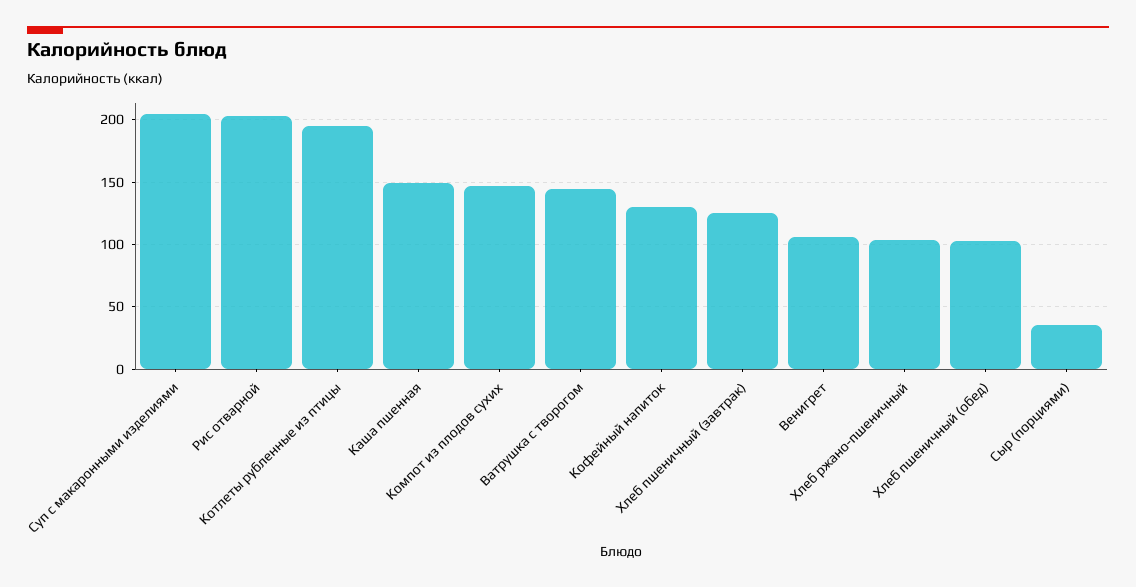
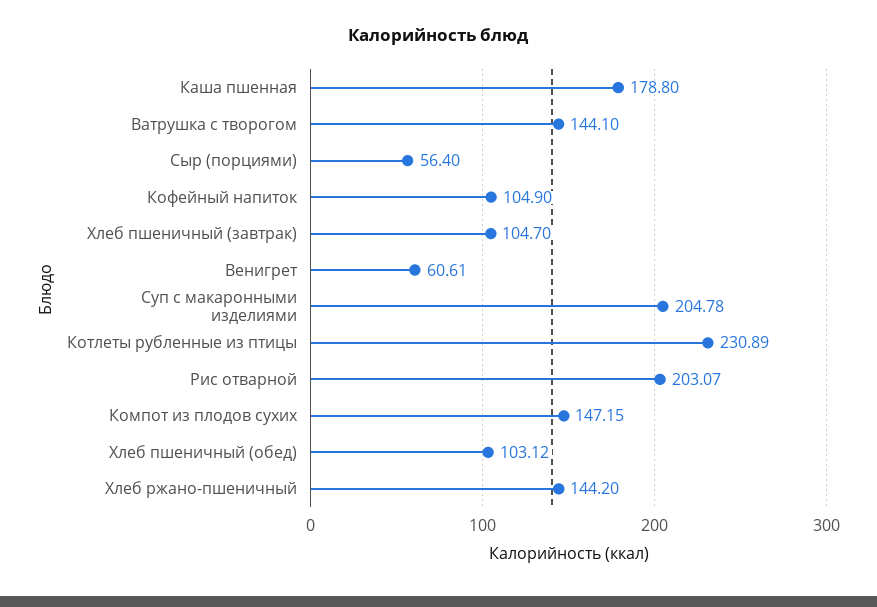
  {
    "Суп с макаронными изделиями": 204.78,
    "Рис отварной": 203.07,
-   "Котлеты рубленные из птицы": 195,
+   "Котлеты рубленные из птицы": 230.89,
-   "Каша пшенная": 150,
+   "Каша пшенная": 178.8,
    "Компот из плодов сухих": 147.15,
    "Ватрушка с творогом": 144.1,
-   "Кофейный напиток": 130,
+   "Кофейный напиток": 104.9,
-   "Хлеб пшеничный (завтрак)": 125,
+   "Хлеб пшеничный (завтрак)": 104.7,
-   "Венигрет": 105,
+   "Венигрет": 60.61,
-   "Хлеб ржано-пшеничный": 105,
+   "Хлеб ржано-пшеничный": 144.2,
    "Хлеб пшеничный (обед)": 103.12,
-   "Сыр (порциями)": 35
+   "Сыр (порциями)": 56.4
  }

